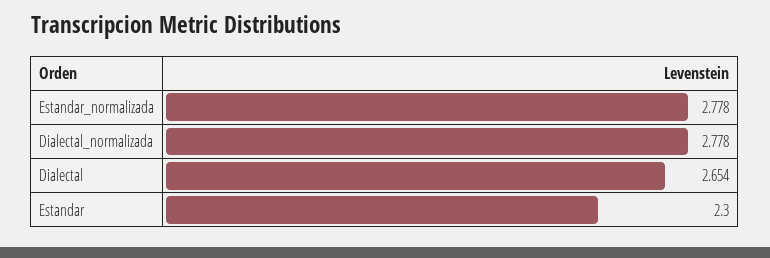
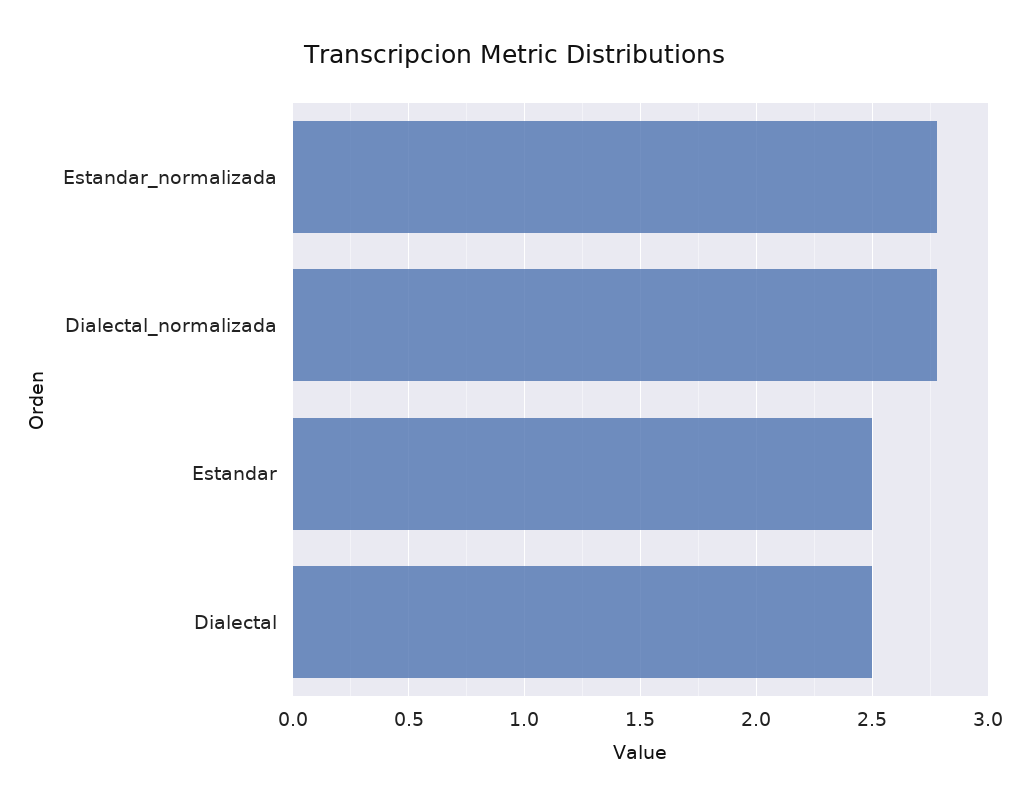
  {
    "Estandar_normalizada": 2.778,
    "Dialectal_normalizada": 2.778,
-   "Dialectal": 2.654,
+   "Dialectal": 2.5,
-   "Estandar": 2.3
+   "Estandar": 2.5
  }

